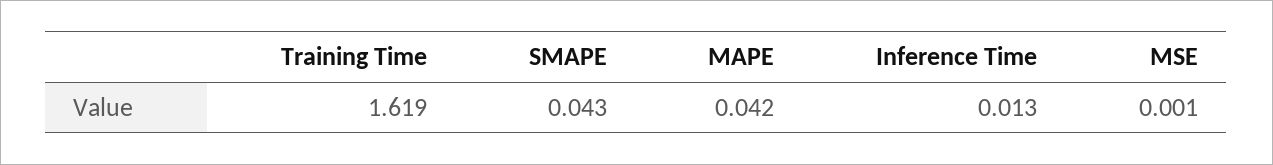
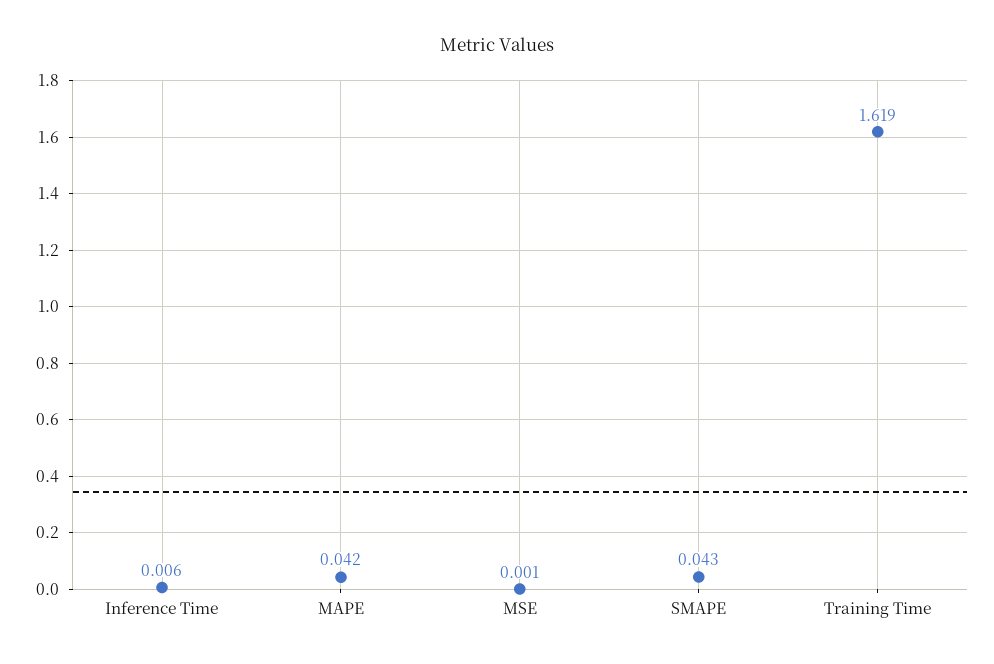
  {
    "Training Time": 1.619,
    "SMAPE": 0.043,
    "MAPE": 0.042,
-   "Inference Time": 0.013,
+   "Inference Time": 0.006,
    "MSE": 0.001
  }

